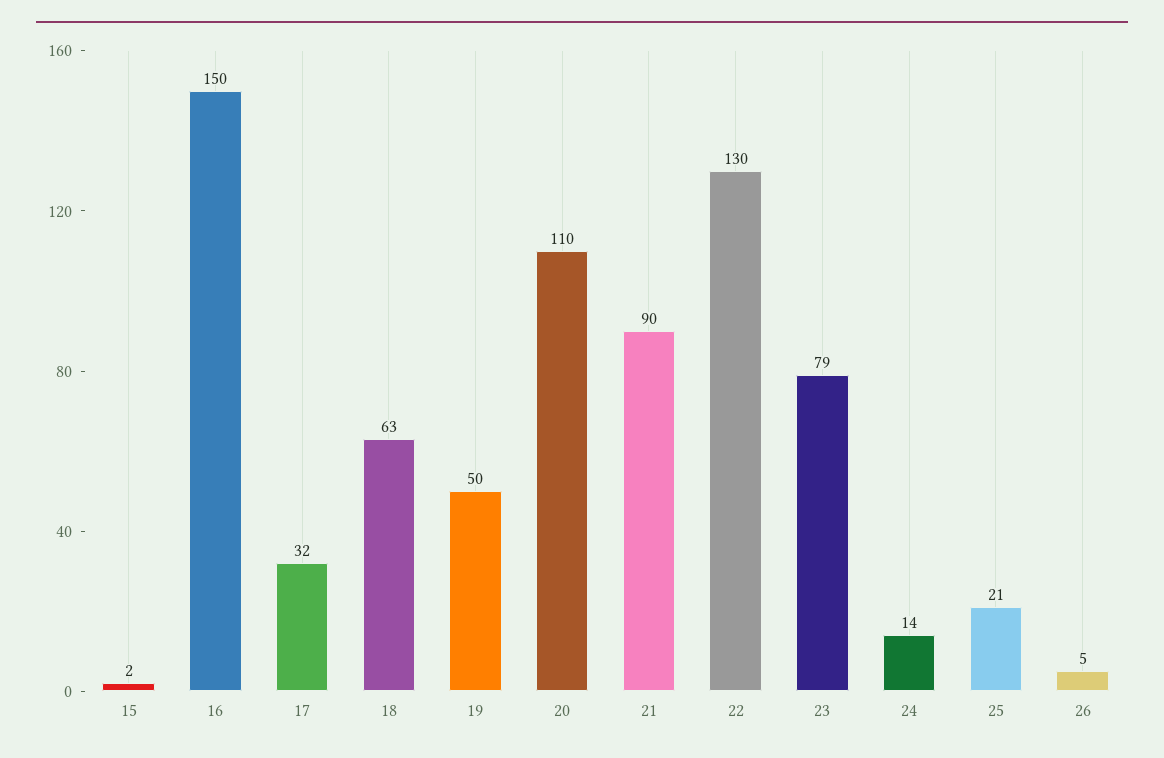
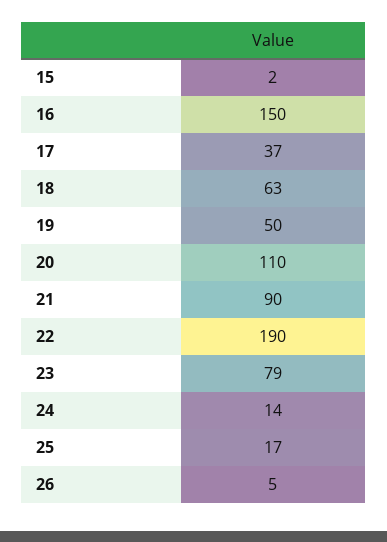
  {
    "15": 2,
    "16": 150,
-   "17": 32,
+   "17": 37,
    "18": 63,
    "19": 50,
    "20": 110,
    "21": 90,
-   "22": 130,
+   "22": 190,
    "23": 79,
    "24": 14,
-   "25": 21,
+   "25": 17,
    "26": 5
  }

